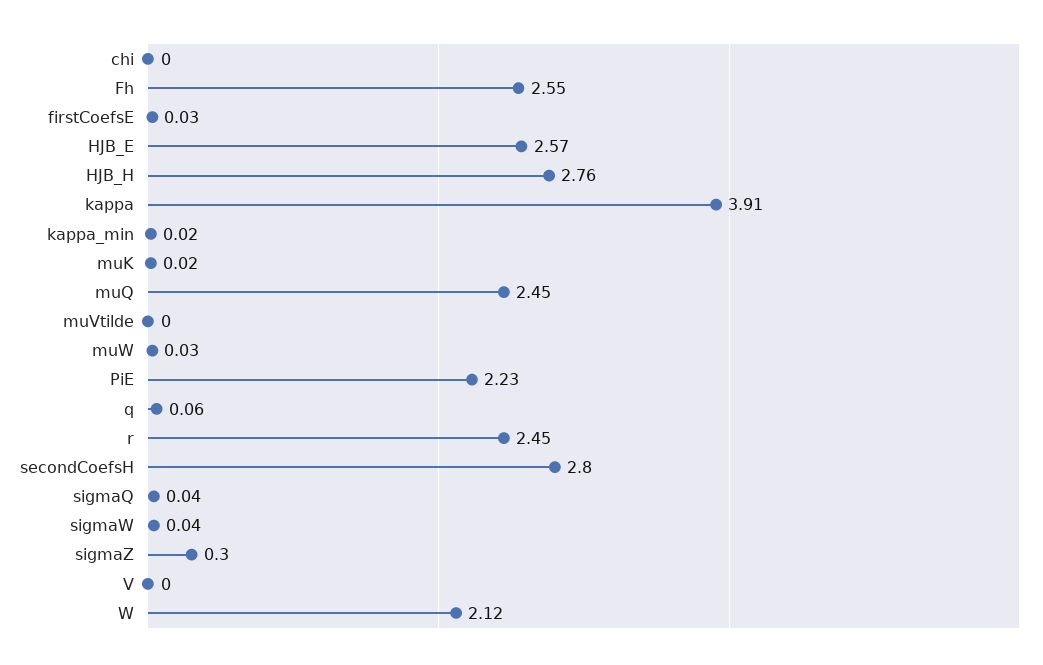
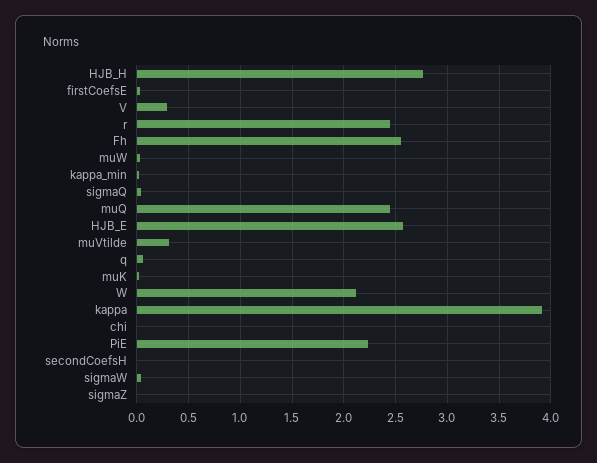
  {
    "chi": 0,
    "Fh": 2.55,
    "firstCoefsE": 0.03,
    "HJB_E": 2.57,
    "HJB_H": 2.76,
    "kappa": 3.91,
    "kappa_min": 0.02,
    "muK": 0.02,
    "muQ": 2.45,
-   "muVtilde": 0,
+   "muVtilde": 0.3,
    "muW": 0.03,
    "PiE": 2.23,
    "q": 0.06,
    "r": 2.45,
-   "secondCoefsH": 2.8,
+   "secondCoefsH": 0,
    "sigmaQ": 0.04,
    "sigmaW": 0.04,
-   "sigmaZ": 0.3,
+   "sigmaZ": 0,
-   "V": 0,
+   "V": 0.3,
    "W": 2.12
  }

